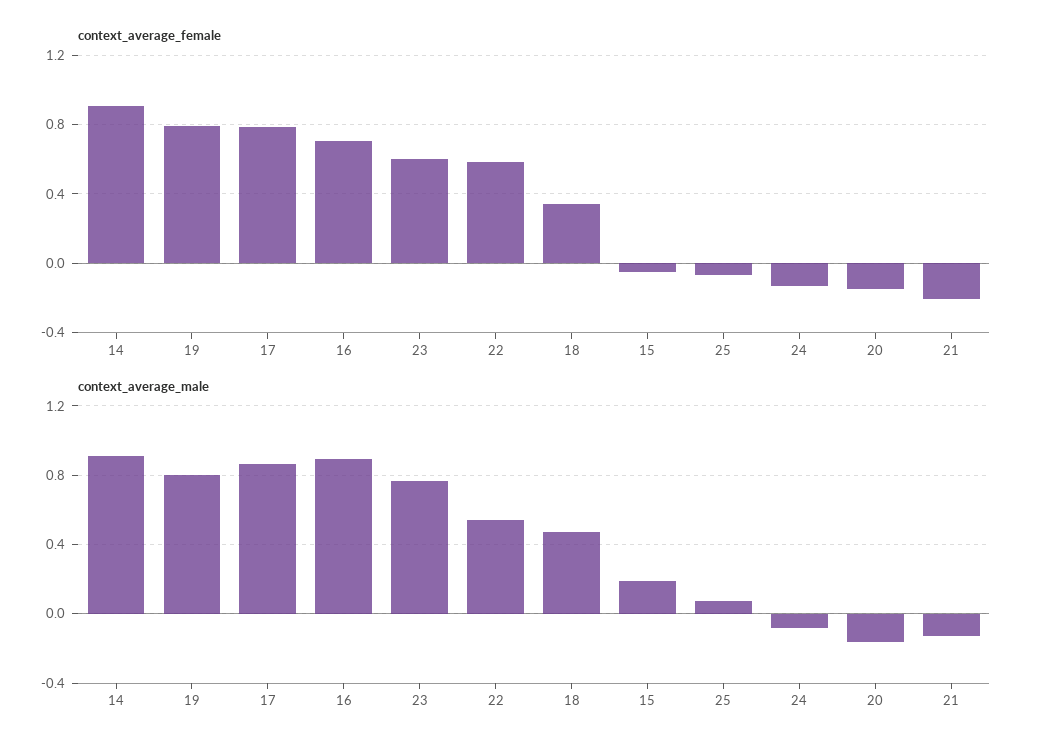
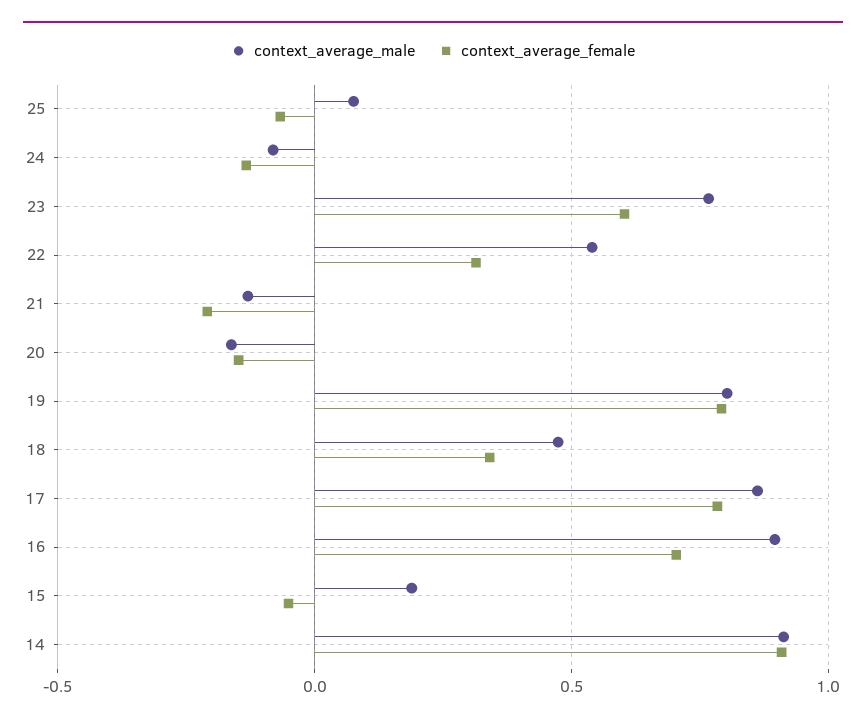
  {
    "context_average_female": {
      "14": 0.9,
      "19": 0.8,
      "17": 0.8,
      "16": 0.7,
      "23": 0.6,
-     "22": 0.6,
+     "22": 0.3,
      "18": 0.35,
      "15": -0.05,
      "25": -0.05,
      "24": -0.15,
      "20": -0.15,
      "21": -0.2
    },
    "context_average_male": {
      "14": 0.9,
      "19": 0.8,
      "17": 0.85,
      "16": 0.9,
      "23": 0.75,
      "22": 0.55,
      "18": 0.45,
      "15": 0.2,
      "25": 0.1,
      "24": -0.1,
      "20": -0.15,
      "21": -0.15
    }
  }

